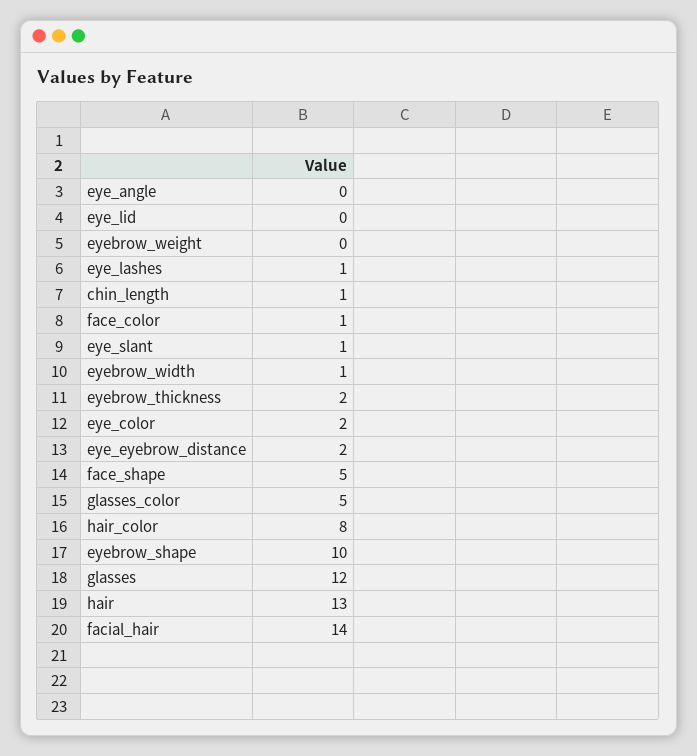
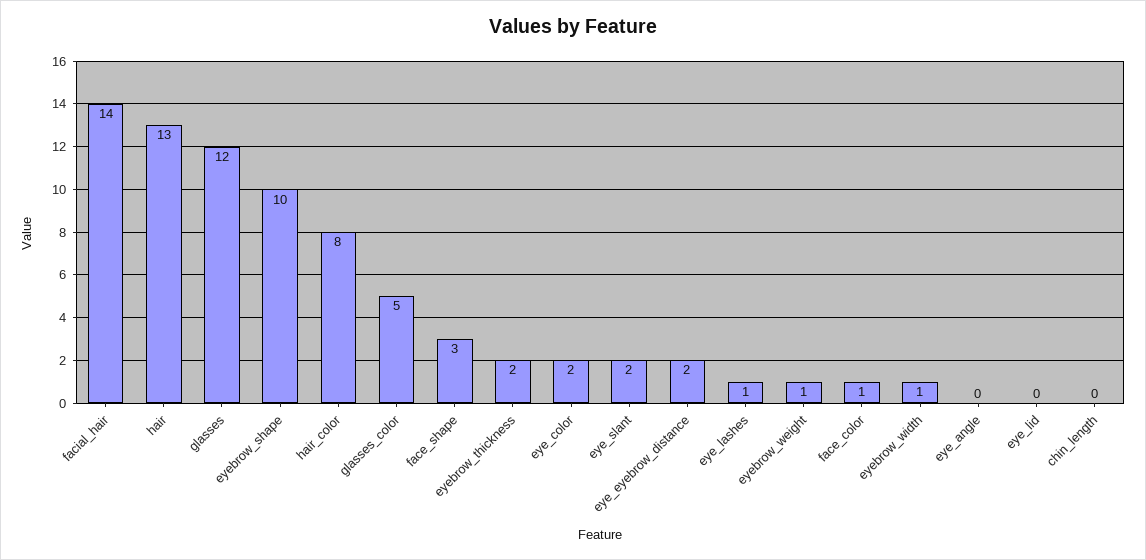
  {
    "eye_angle": 0,
    "eye_lid": 0,
-   "eyebrow_weight": 0,
+   "eyebrow_weight": 1,
    "eye_lashes": 1,
-   "chin_length": 1,
+   "chin_length": 0,
    "face_color": 1,
-   "eye_slant": 1,
+   "eye_slant": 2,
    "eyebrow_width": 1,
    "eyebrow_thickness": 2,
    "eye_color": 2,
    "eye_eyebrow_distance": 2,
-   "face_shape": 5,
+   "face_shape": 3,
    "glasses_color": 5,
    "hair_color": 8,
    "eyebrow_shape": 10,
    "glasses": 12,
    "hair": 13,
    "facial_hair": 14
  }

